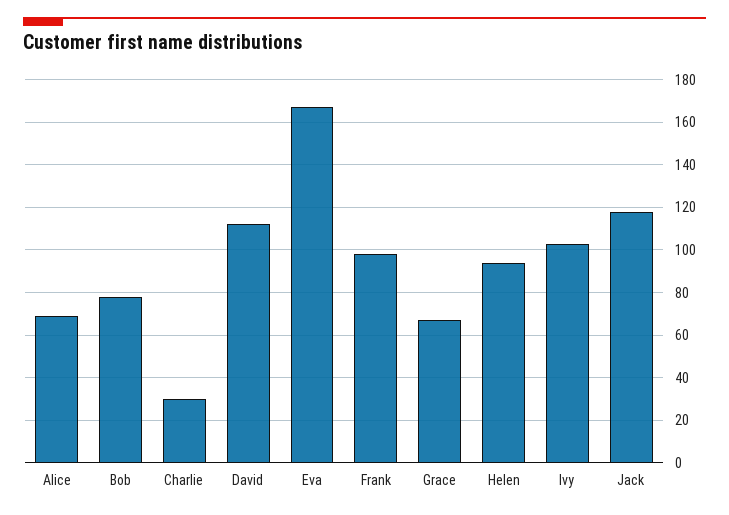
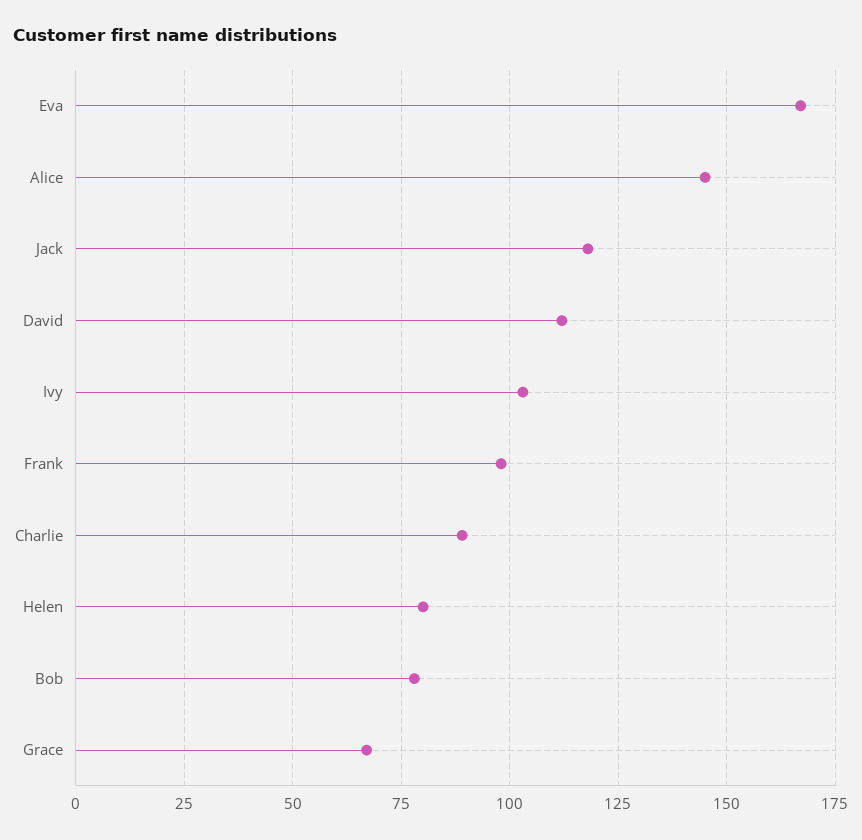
  {
-   "Alice": 70,
+   "Alice": 145,
    "Bob": 80,
-   "Charlie": 30,
+   "Charlie": 90,
    "David": 110,
    "Eva": 165,
    "Frank": 100,
    "Grace": 65,
-   "Helen": 95,
+   "Helen": 80,
    "Ivy": 105,
    "Jack": 120
  }

